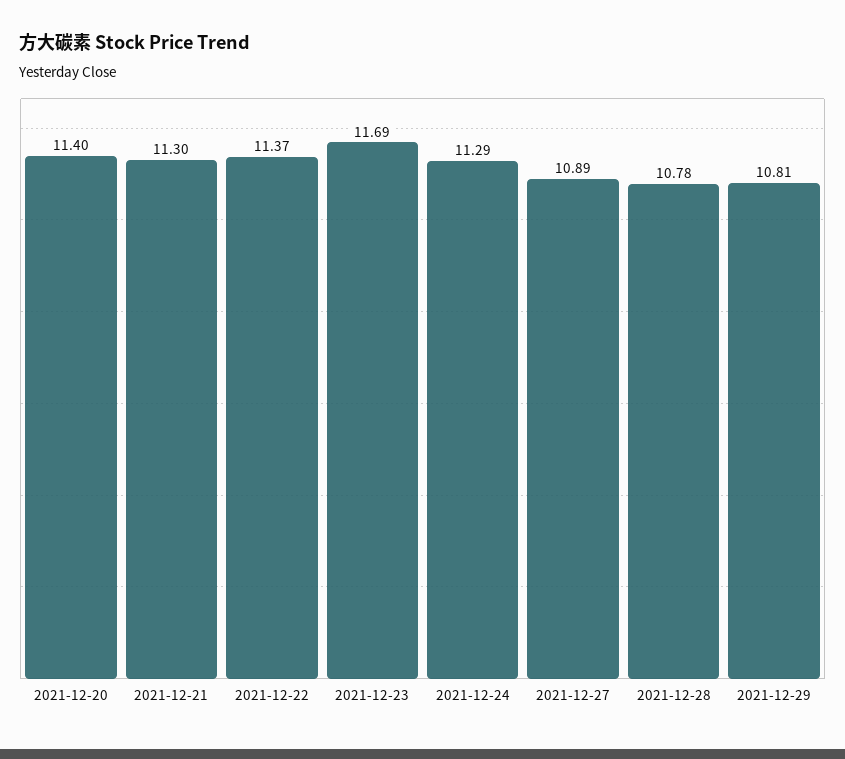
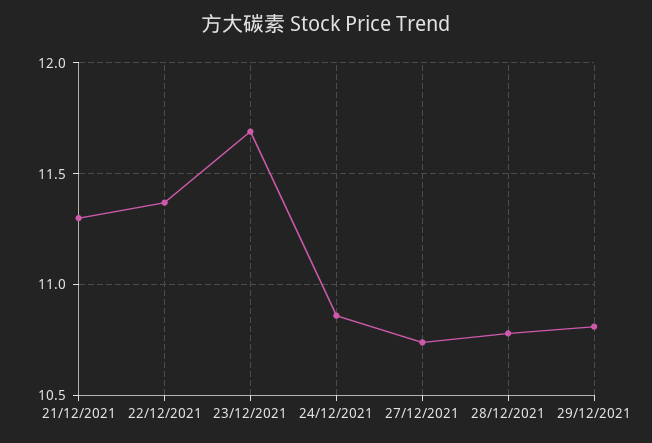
  {
-   "2021-12-20": 11.4,
    "2021-12-21": 11.3,
    "2021-12-22": 11.37,
    "2021-12-23": 11.69,
-   "2021-12-24": 11.29,
+   "2021-12-24": 10.85,
-   "2021-12-27": 10.89,
+   "2021-12-27": 10.75,
    "2021-12-28": 10.78,
    "2021-12-29": 10.81
  }

